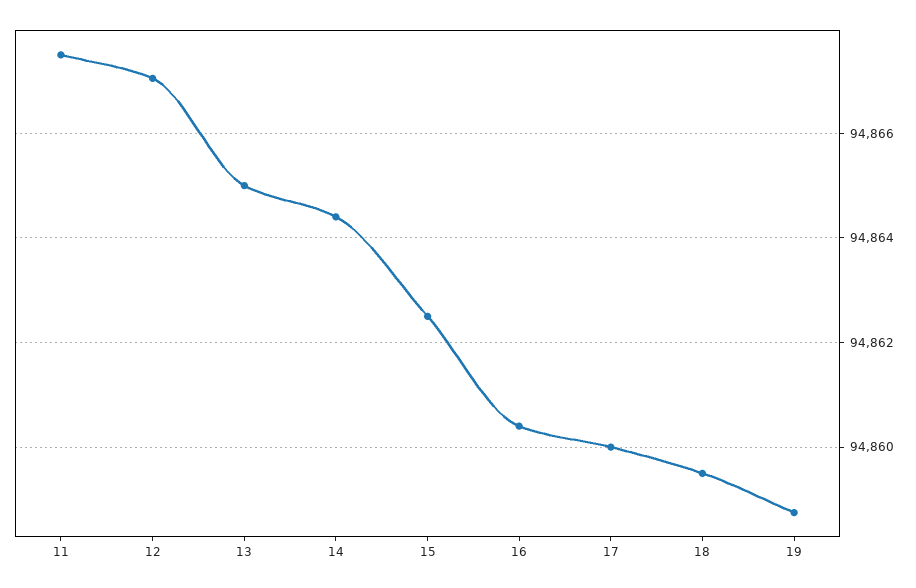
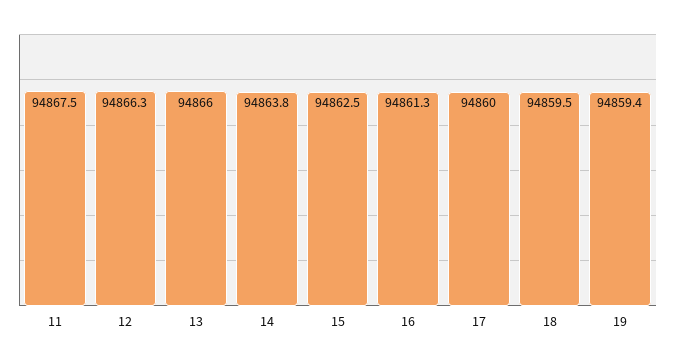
  {
    "11": 94867.5,
-   "12": 94867,
+   "12": 94866.3,
-   "13": 94865,
+   "13": 94866,
-   "14": 94864.4,
+   "14": 94863.8,
    "15": 94862.5,
-   "16": 94860.4,
+   "16": 94861.3,
    "17": 94860,
    "18": 94859.5,
-   "19": 94858.8
+   "19": 94859.4
  }

